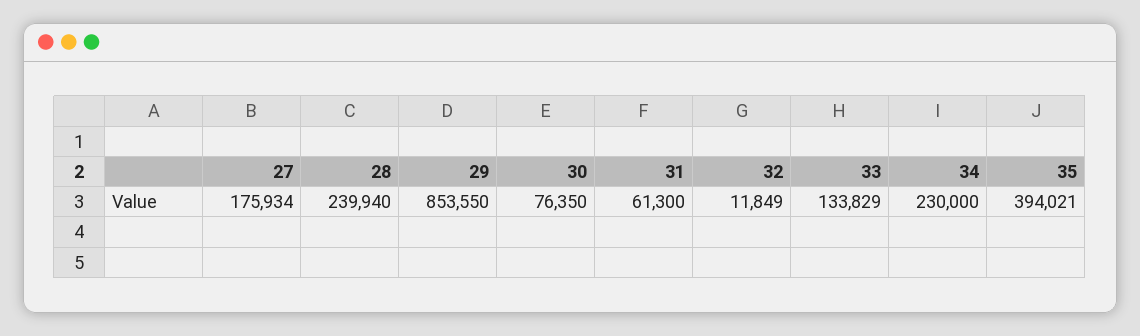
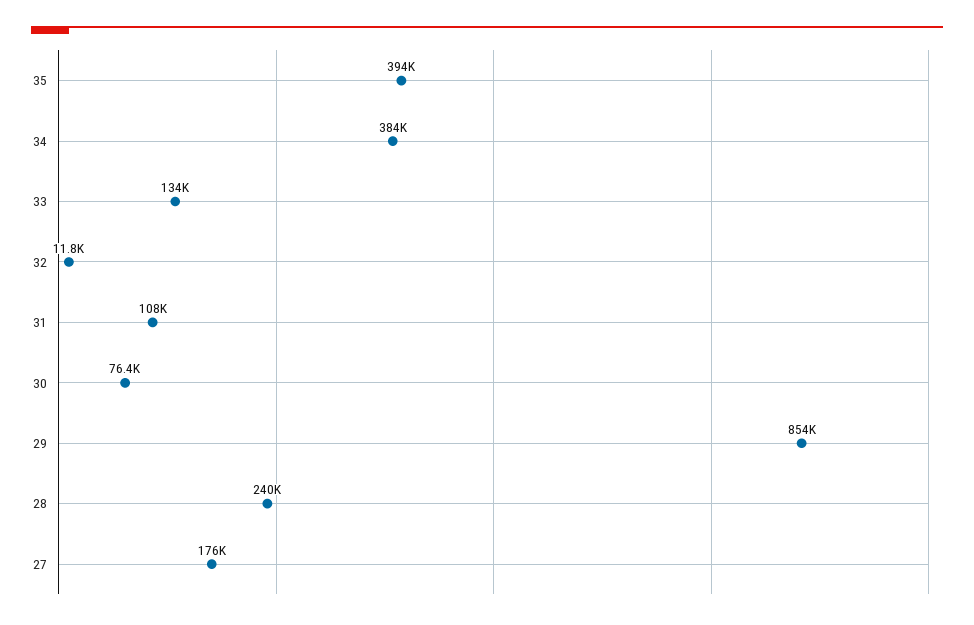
  {
    "27": 175934,
    "28": 239940,
    "29": 853550,
    "30": 76350,
-   "31": 61300,
+   "31": 108000,
    "32": 11849,
    "33": 133829,
-   "34": 230000,
+   "34": 384000,
    "35": 394021
  }

